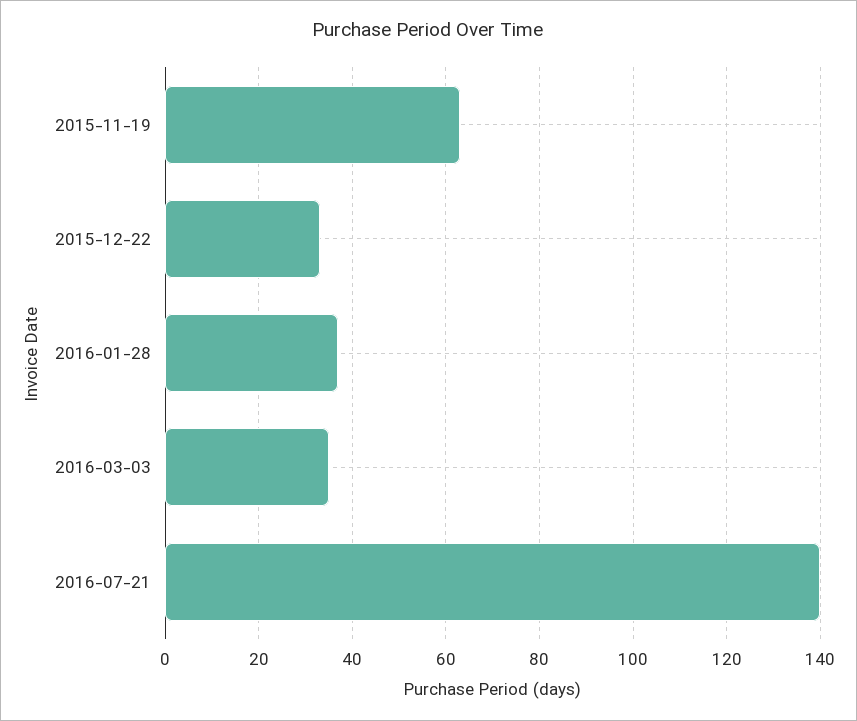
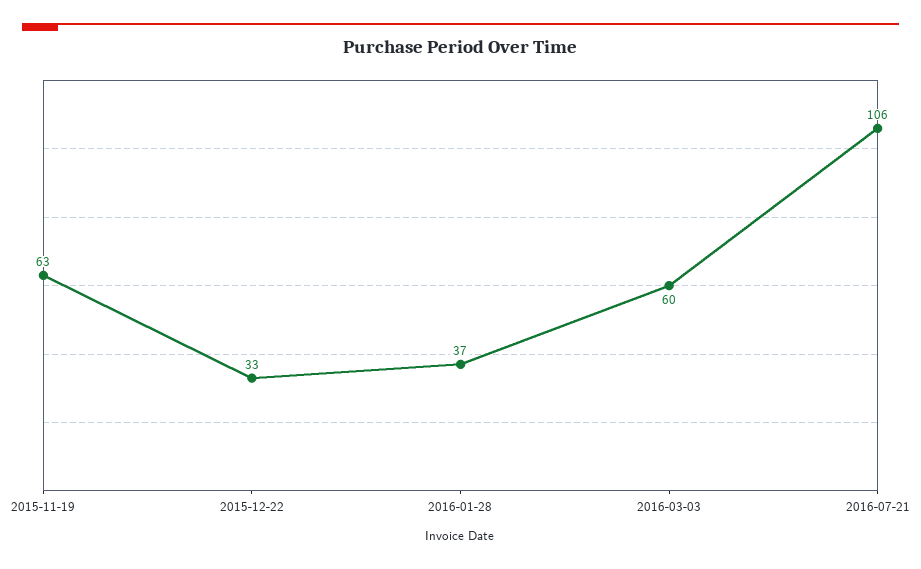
  {
    "2015-11-19": 63,
    "2015-12-22": 33,
    "2016-01-28": 37,
-   "2016-03-03": 35,
+   "2016-03-03": 60,
-   "2016-07-21": 140
+   "2016-07-21": 106
  }

